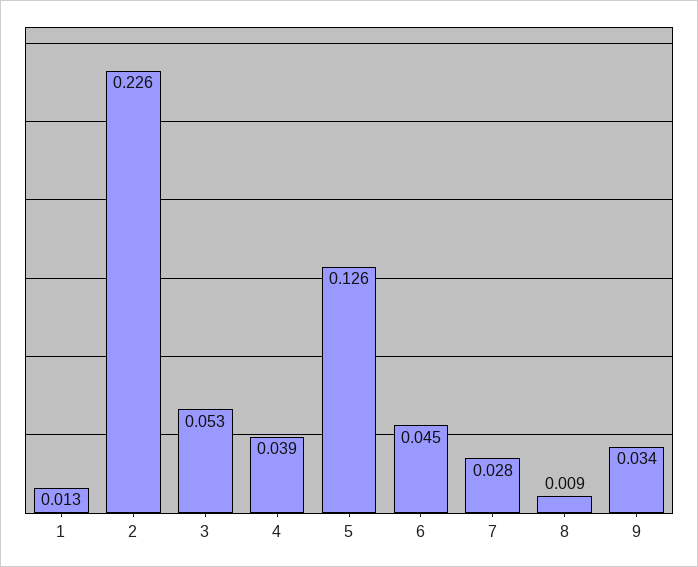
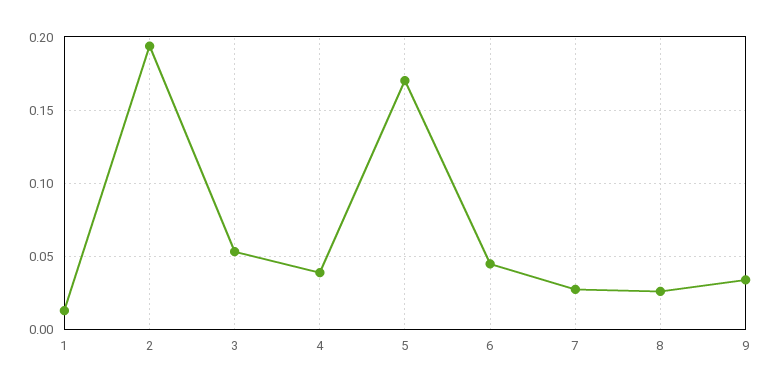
  {
    "1": 0.013,
-   "2": 0.226,
+   "2": 0.195,
    "3": 0.053,
    "4": 0.039,
-   "5": 0.126,
+   "5": 0.17,
    "6": 0.045,
    "7": 0.028,
-   "8": 0.009,
+   "8": 0.025,
    "9": 0.034
  }

